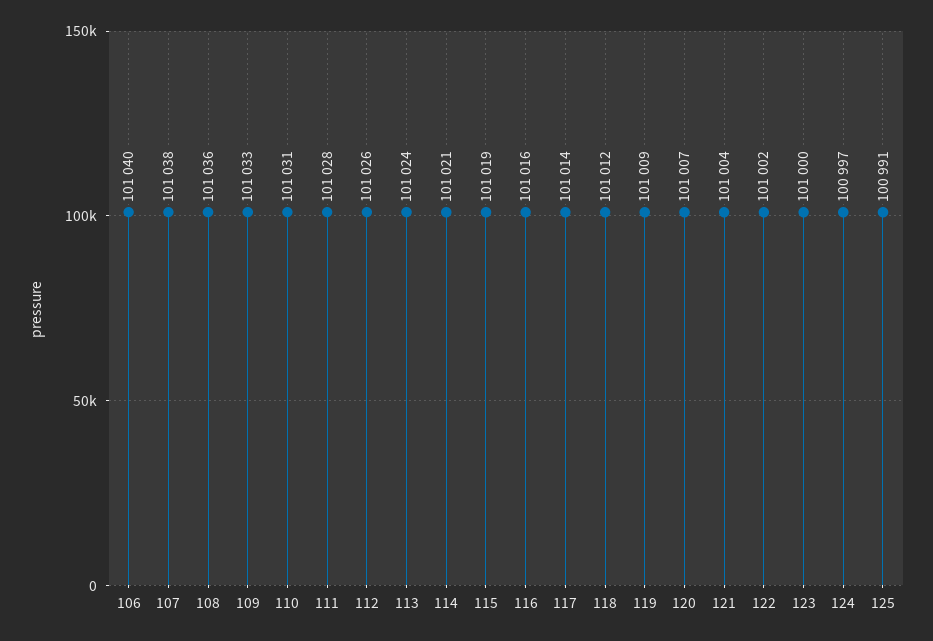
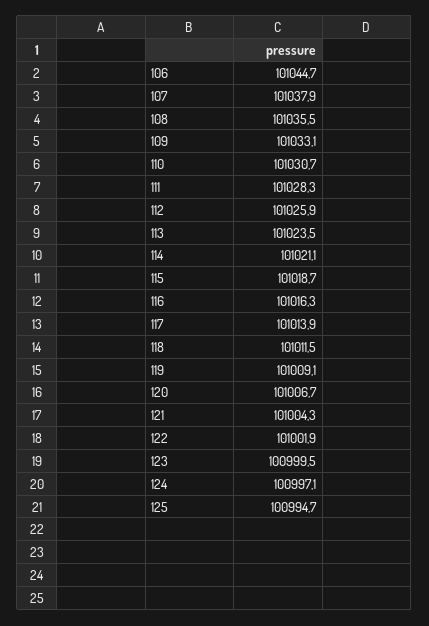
  {
-   "106": 101040,
+   "106": 101044.7,
    "107": 101037.9,
    "108": 101035.5,
    "109": 101033.1,
    "110": 101030.7,
    "111": 101028.3,
    "112": 101025.9,
    "113": 101023.5,
    "114": 101021.1,
    "115": 101018.7,
    "116": 101016.3,
    "117": 101013.9,
    "118": 101011.5,
    "119": 101009.1,
    "120": 101006.7,
    "121": 101004.3,
    "122": 101001.9,
    "123": 100999.5,
    "124": 100997.1,
-   "125": 100991
+   "125": 100994.7
  }

